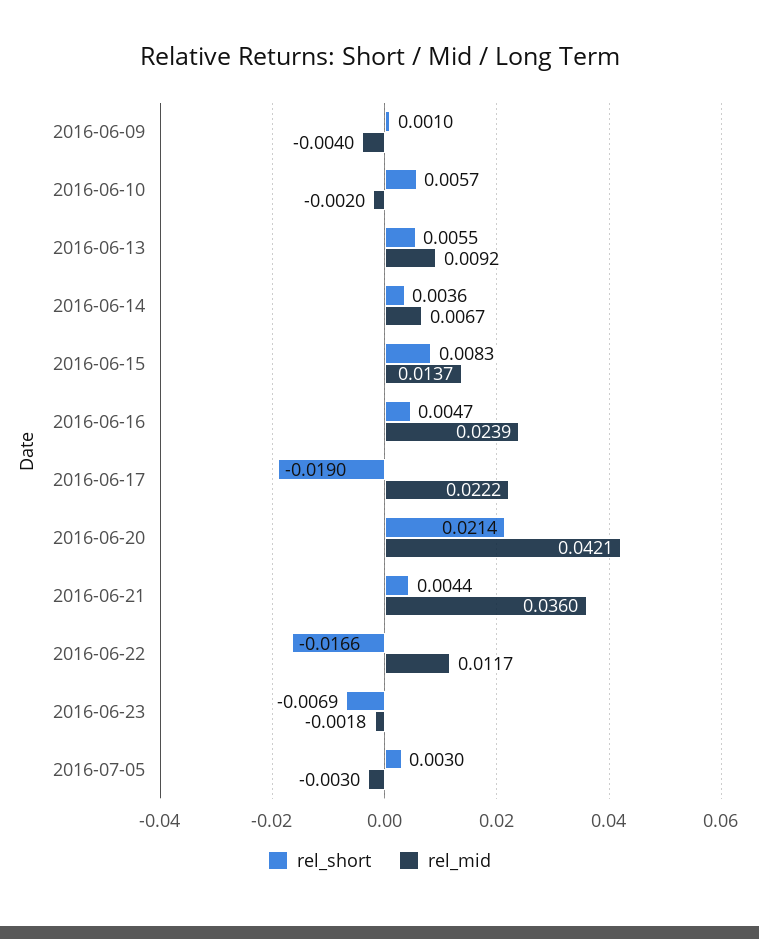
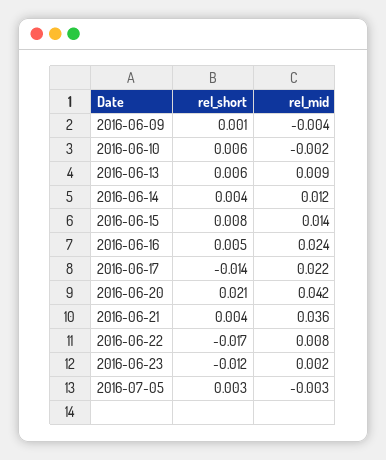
  {
    "rel_short": {
      "2016-06-09": 0.001,
      "2016-06-10": 0.0057,
      "2016-06-13": 0.0055,
      "2016-06-14": 0.0036,
      "2016-06-15": 0.0083,
      "2016-06-16": 0.0047,
-     "2016-06-17": -0.019,
+     "2016-06-17": -0.014,
      "2016-06-20": 0.0214,
      "2016-06-21": 0.0044,
      "2016-06-22": -0.0166,
-     "2016-06-23": -0.0069,
+     "2016-06-23": -0.012,
      "2016-07-05": 0.003
    },
    "rel_mid": {
      "2016-06-09": -0.004,
      "2016-06-10": -0.002,
      "2016-06-13": 0.0092,
-     "2016-06-14": 0.0067,
+     "2016-06-14": 0.012,
      "2016-06-15": 0.0137,
      "2016-06-16": 0.0239,
      "2016-06-17": 0.0222,
      "2016-06-20": 0.0421,
      "2016-06-21": 0.036,
-     "2016-06-22": 0.0117,
+     "2016-06-22": 0.008,
-     "2016-06-23": -0.0018,
+     "2016-06-23": 0.002,
      "2016-07-05": -0.003
    }
  }

